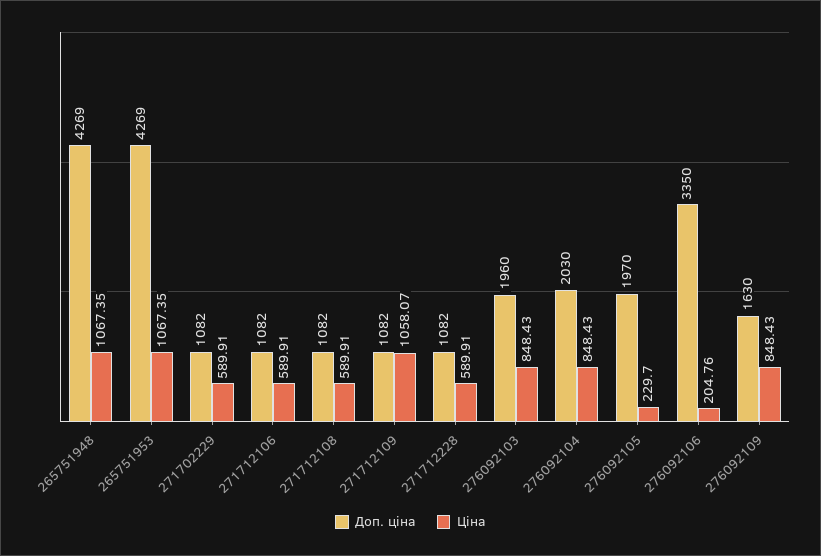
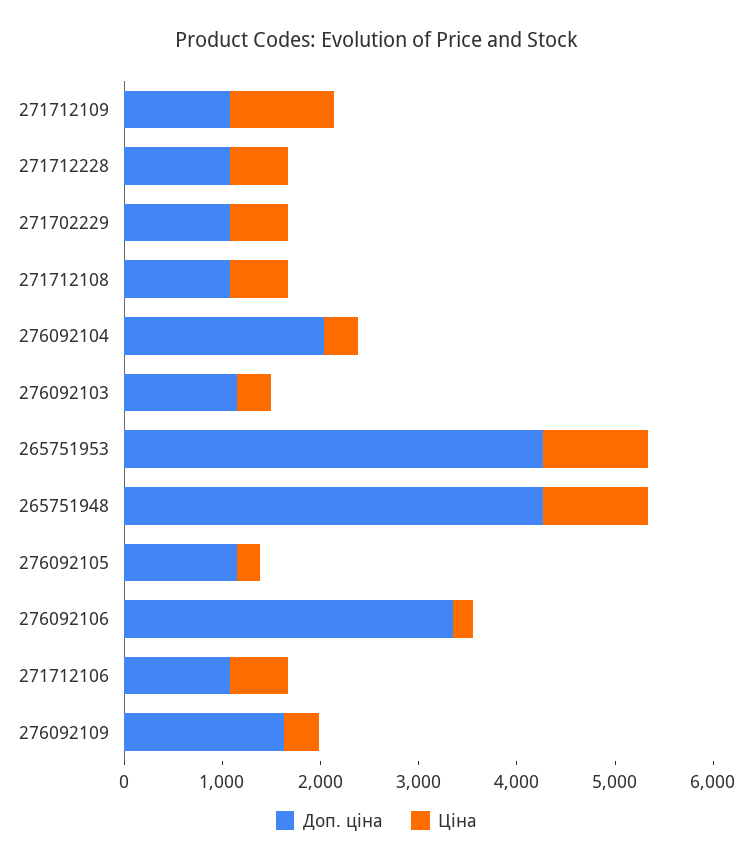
  {
    "Доп. ціна": {
      "265751948": 4269,
      "265751953": 4269,
      "271702229": 1082,
      "271712106": 1082,
      "271712108": 1082,
      "271712109": 1082,
      "271712228": 1082,
-     "276092103": 1960,
+     "276092103": 1200,
      "276092104": 2030,
-     "276092105": 1970,
+     "276092105": 1200,
      "276092106": 3350,
      "276092109": 1630
    },
    "Ціна": {
      "265751948": 1067.35,
      "265751953": 1067.35,
      "271702229": 589.91,
      "271712106": 589.91,
      "271712108": 589.91,
      "271712109": 1058.07,
      "271712228": 589.91,
-     "276092103": 848.43,
+     "276092103": 400,
-     "276092104": 848.43,
+     "276092104": 400,
      "276092105": 229.7,
      "276092106": 204.76,
-     "276092109": 848.43
+     "276092109": 400
    }
  }

